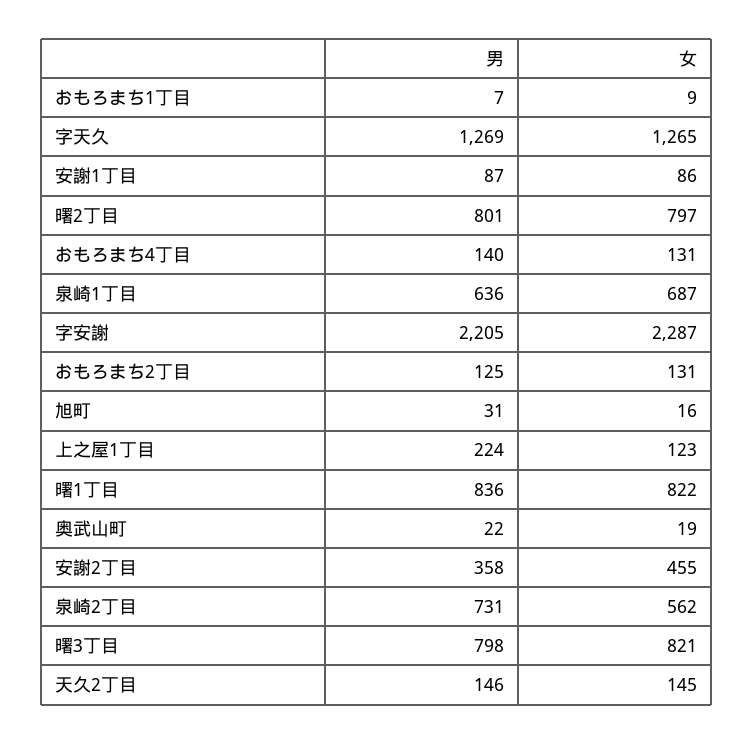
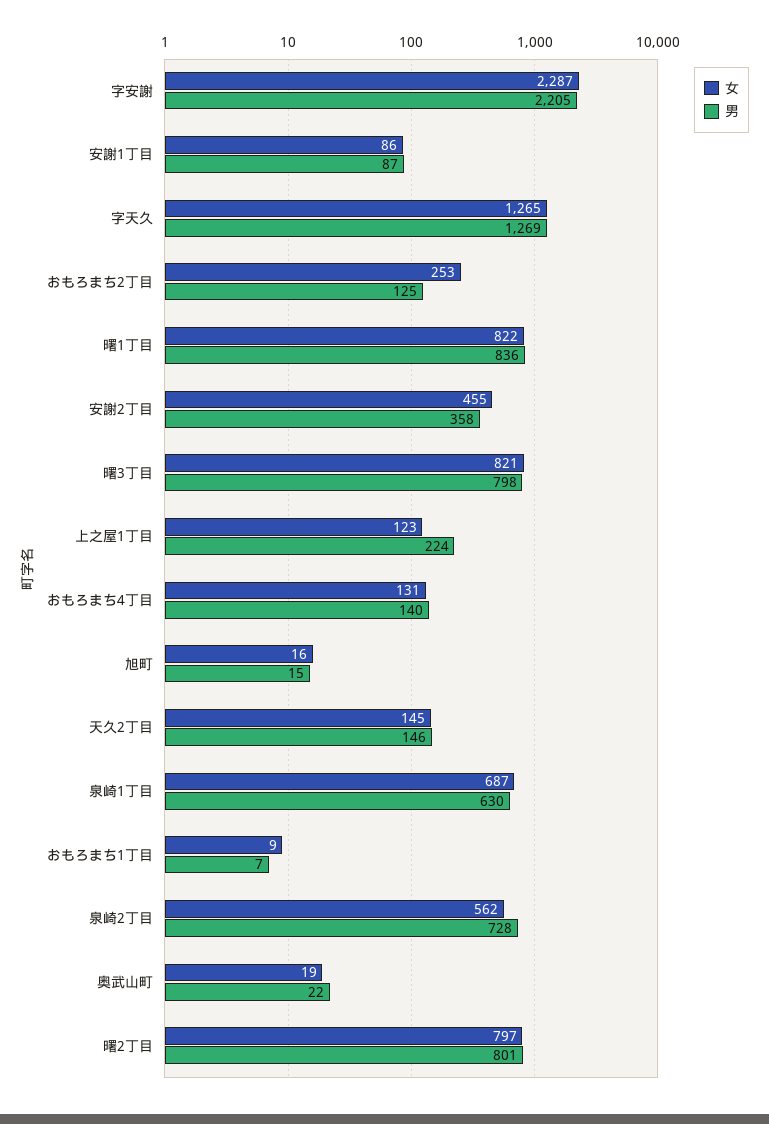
  {
    "男": {
      "おもろまち1丁目": 7,
      "字天久": 1269,
      "安謝1丁目": 87,
      "曙2丁目": 801,
      "おもろまち4丁目": 140,
-     "泉崎1丁目": 636,
+     "泉崎1丁目": 630,
      "字安謝": 2205,
      "おもろまち2丁目": 125,
-     "旭町": 31,
+     "旭町": 15,
      "上之屋1丁目": 224,
      "曙1丁目": 836,
      "奥武山町": 22,
      "安謝2丁目": 358,
-     "泉崎2丁目": 731,
+     "泉崎2丁目": 728,
      "曙3丁目": 798,
      "天久2丁目": 146
    },
    "女": {
      "おもろまち1丁目": 9,
      "字天久": 1265,
      "安謝1丁目": 86,
      "曙2丁目": 797,
      "おもろまち4丁目": 131,
      "泉崎1丁目": 687,
      "字安謝": 2287,
-     "おもろまち2丁目": 131,
+     "おもろまち2丁目": 253,
      "旭町": 16,
      "上之屋1丁目": 123,
      "曙1丁目": 822,
      "奥武山町": 19,
      "安謝2丁目": 455,
      "泉崎2丁目": 562,
      "曙3丁目": 821,
      "天久2丁目": 145
    }
  }

